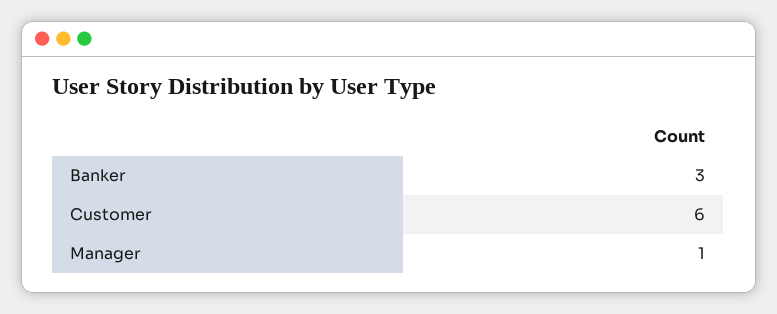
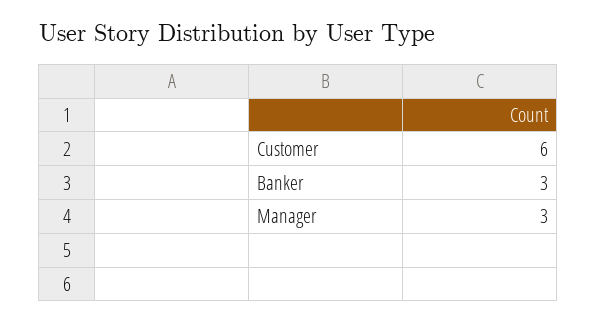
  {
    "Banker": 3,
    "Customer": 6,
-   "Manager": 1
+   "Manager": 3
  }

